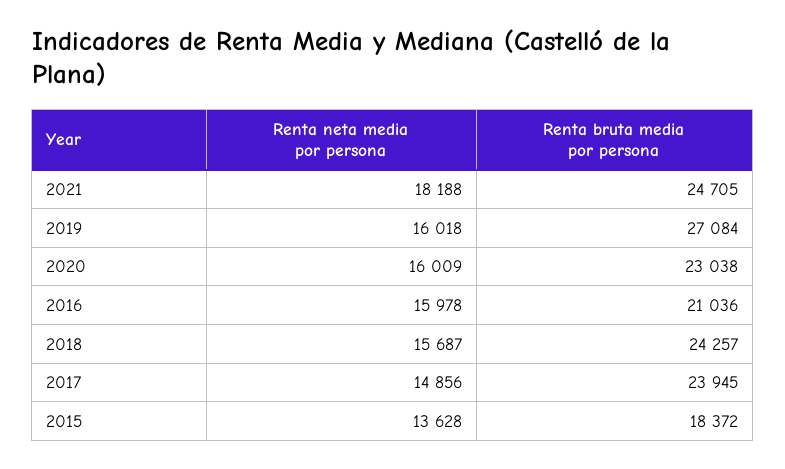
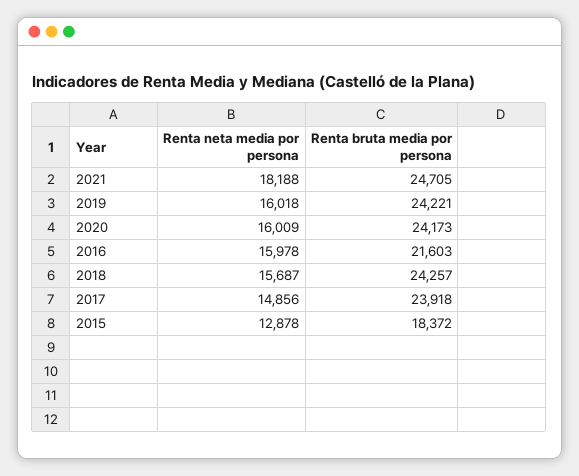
  {
    "Renta neta media por persona": {
      "2021": 18188,
      "2019": 16018,
      "2020": 16009,
      "2016": 15978,
      "2018": 15687,
      "2017": 14856,
-     "2015": 13628
+     "2015": 12878
    },
    "Renta bruta media por persona": {
      "2021": 24705,
-     "2019": 27084,
+     "2019": 24221,
-     "2020": 23038,
+     "2020": 24173,
-     "2016": 21036,
+     "2016": 21603,
      "2018": 24257,
-     "2017": 23945,
+     "2017": 23918,
      "2015": 18372
    }
  }

